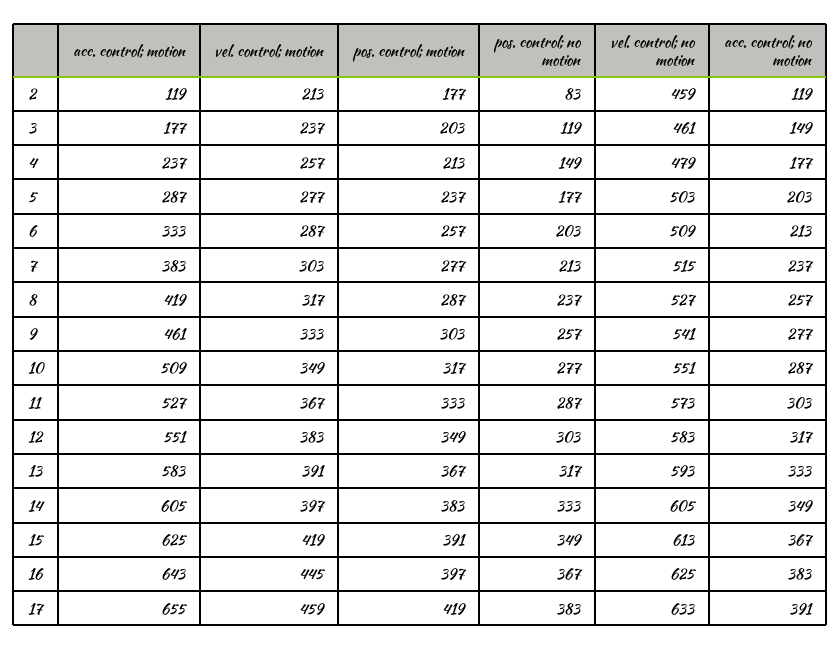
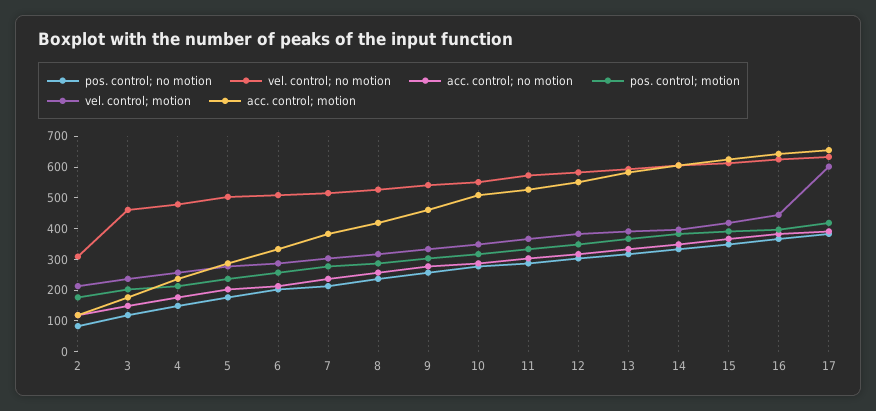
  {
    "acc. control; motion": {
      "2": 119,
      "3": 177,
      "4": 237,
      "5": 287,
      "6": 333,
      "7": 383,
      "8": 419,
      "9": 461,
      "10": 509,
      "11": 527,
      "12": 551,
      "13": 583,
      "14": 605,
      "15": 625,
      "16": 643,
      "17": 655
    },
    "vel. control; motion": {
      "2": 213,
      "3": 237,
      "4": 257,
      "5": 277,
      "6": 287,
      "7": 303,
      "8": 317,
      "9": 333,
      "10": 349,
      "11": 367,
      "12": 383,
      "13": 391,
      "14": 397,
      "15": 419,
      "16": 445,
-     "17": 459
+     "17": 600
    },
    "pos. control; motion": {
      "2": 177,
      "3": 203,
      "4": 213,
      "5": 237,
      "6": 257,
      "7": 277,
      "8": 287,
      "9": 303,
      "10": 317,
      "11": 333,
      "12": 349,
      "13": 367,
      "14": 383,
      "15": 391,
      "16": 397,
      "17": 419
    },
    "pos. control; no motion": {
      "2": 83,
      "3": 119,
      "4": 149,
      "5": 177,
      "6": 203,
      "7": 213,
      "8": 237,
      "9": 257,
      "10": 277,
      "11": 287,
      "12": 303,
      "13": 317,
      "14": 333,
      "15": 349,
      "16": 367,
      "17": 383
    },
    "vel. control; no motion": {
-     "2": 459,
+     "2": 300,
      "3": 461,
      "4": 479,
      "5": 503,
      "6": 509,
      "7": 515,
      "8": 527,
      "9": 541,
      "10": 551,
      "11": 573,
      "12": 583,
      "13": 593,
      "14": 605,
      "15": 613,
      "16": 625,
      "17": 633
    },
    "acc. control; no motion": {
      "2": 119,
      "3": 149,
      "4": 177,
      "5": 203,
      "6": 213,
      "7": 237,
      "8": 257,
      "9": 277,
      "10": 287,
      "11": 303,
      "12": 317,
      "13": 333,
      "14": 349,
      "15": 367,
      "16": 383,
      "17": 391
    }
  }

